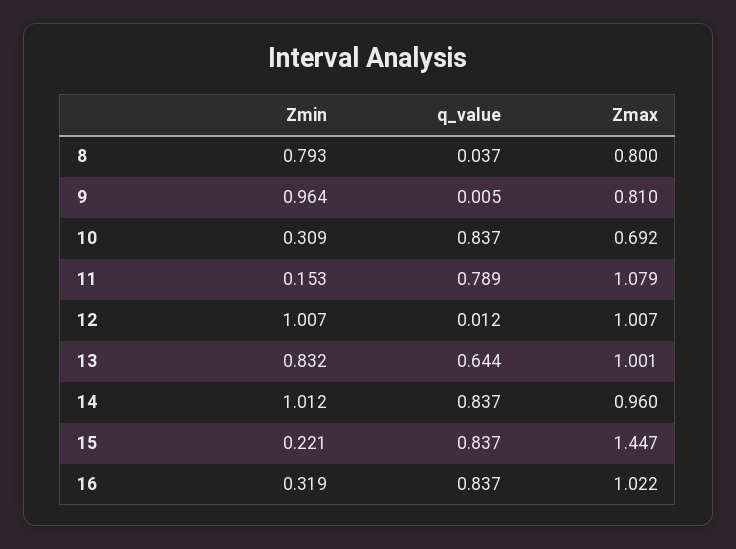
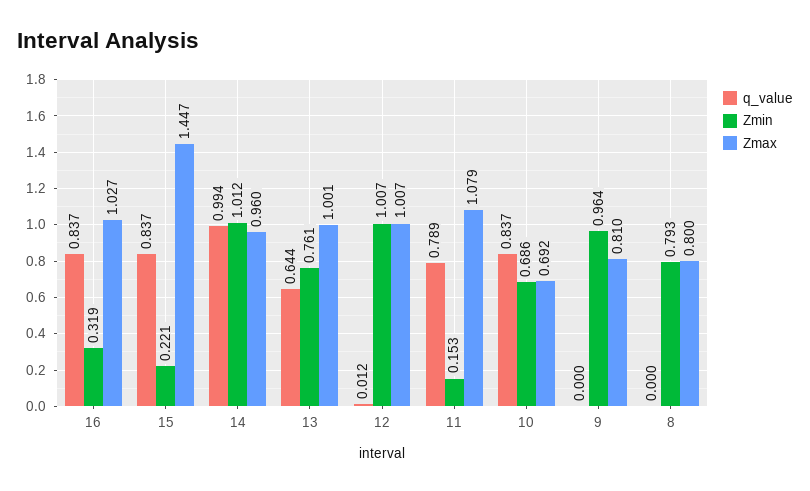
  {
    "Zmin": {
      "8": 0.793,
      "9": 0.964,
-     "10": 0.309,
+     "10": 0.686,
      "11": 0.153,
      "12": 1.007,
-     "13": 0.832,
+     "13": 0.761,
      "14": 1.012,
      "15": 0.221,
      "16": 0.319
    },
    "q_value": {
-     "8": 0.037,
+     "8": 0,
-     "9": 0.005,
+     "9": 0,
      "10": 0.837,
      "11": 0.789,
      "12": 0.012,
      "13": 0.644,
-     "14": 0.837,
+     "14": 0.994,
      "15": 0.837,
      "16": 0.837
    },
    "Zmax": {
      "8": 0.8,
      "9": 0.81,
      "10": 0.692,
      "11": 1.079,
      "12": 1.007,
      "13": 1.001,
      "14": 0.96,
      "15": 1.447,
-     "16": 1.022
+     "16": 1.027
    }
  }

